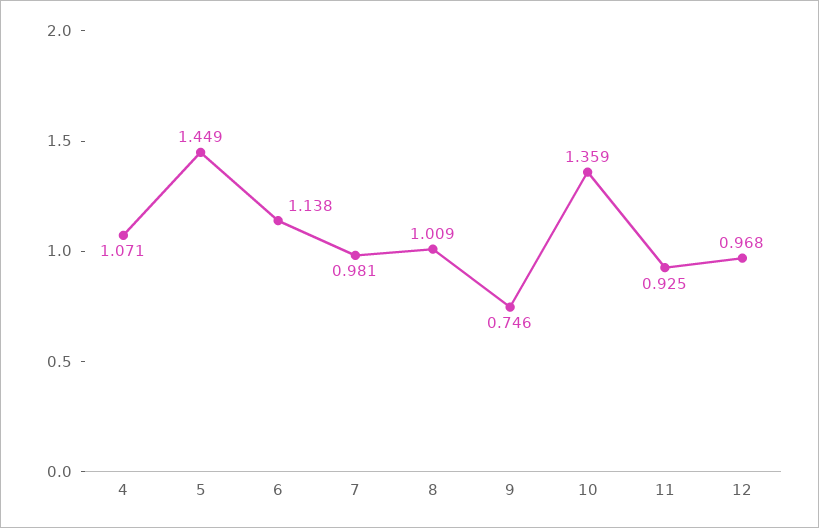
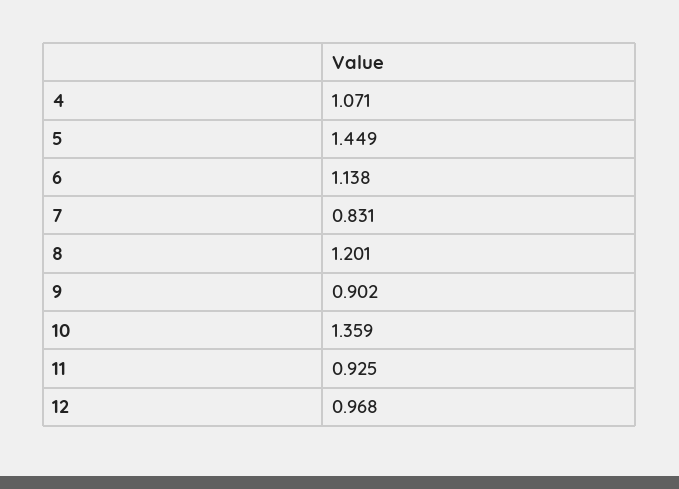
  {
    "4": 1.071,
    "5": 1.449,
    "6": 1.138,
-   "7": 0.981,
+   "7": 0.831,
-   "8": 1.009,
+   "8": 1.201,
-   "9": 0.746,
+   "9": 0.902,
    "10": 1.359,
    "11": 0.925,
    "12": 0.968
  }

